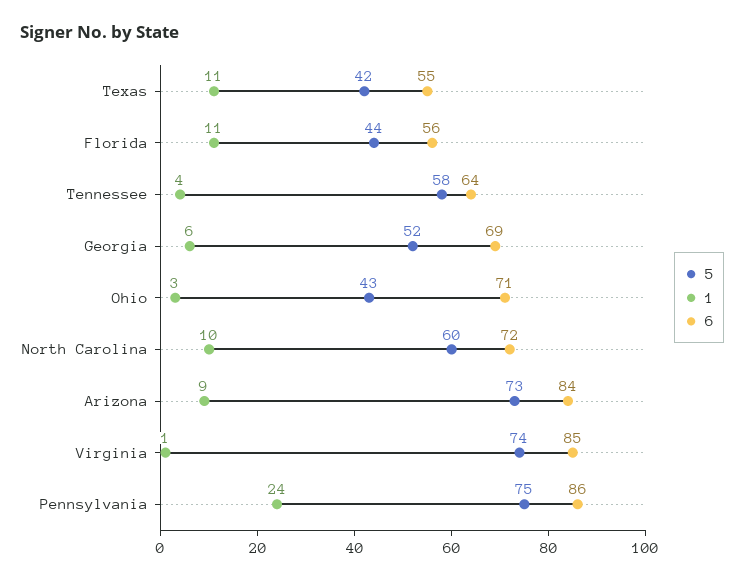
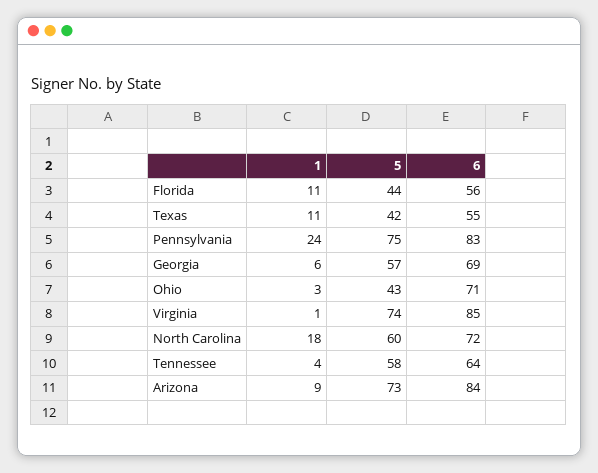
  {
    "5": {
      "Texas": 42,
      "Florida": 44,
      "Tennessee": 58,
-     "Georgia": 52,
+     "Georgia": 57,
      "Ohio": 43,
      "North Carolina": 60,
      "Arizona": 73,
      "Virginia": 74,
      "Pennsylvania": 75
    },
    "1": {
      "Texas": 11,
      "Florida": 11,
      "Tennessee": 4,
      "Georgia": 6,
      "Ohio": 3,
-     "North Carolina": 10,
+     "North Carolina": 18,
      "Arizona": 9,
      "Virginia": 1,
      "Pennsylvania": 24
    },
    "6": {
      "Texas": 55,
      "Florida": 56,
      "Tennessee": 64,
      "Georgia": 69,
      "Ohio": 71,
      "North Carolina": 72,
      "Arizona": 84,
      "Virginia": 85,
-     "Pennsylvania": 86
+     "Pennsylvania": 83
    }
  }

